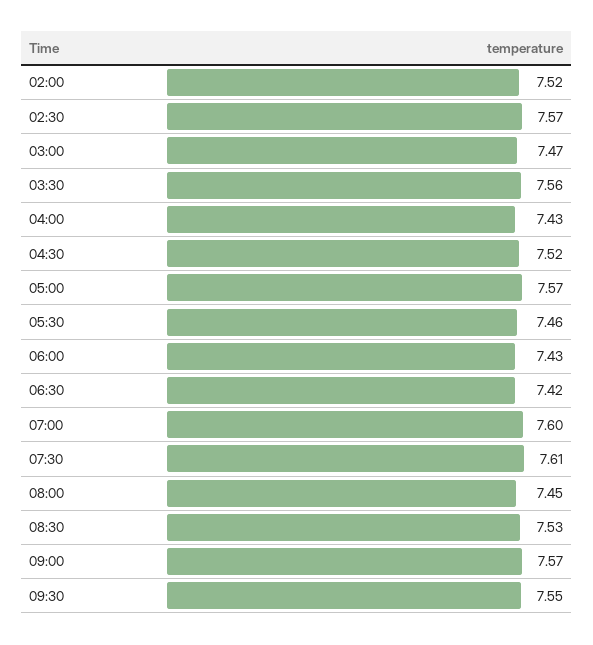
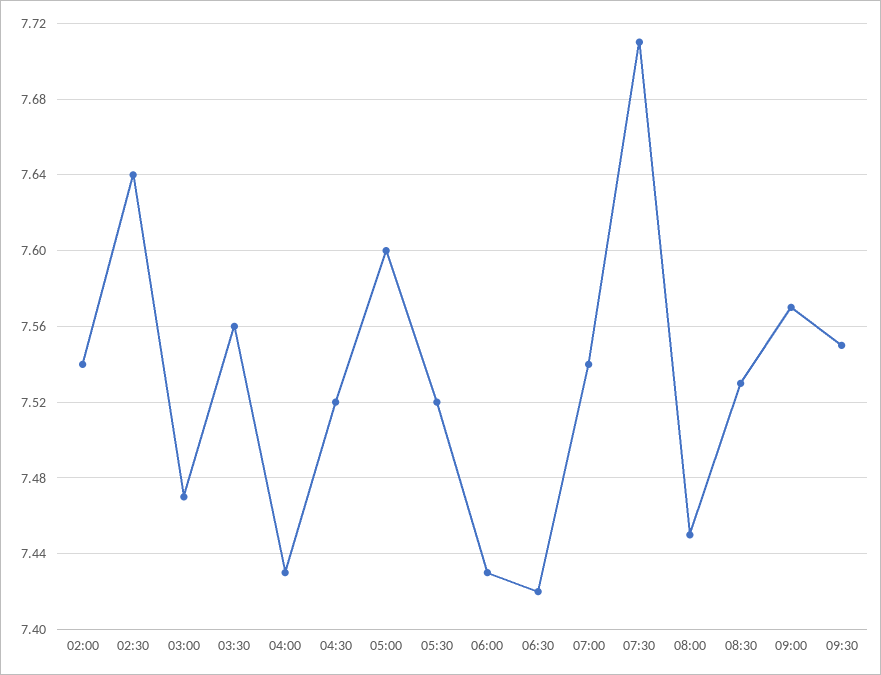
  {
-   "02:00": 7.52,
+   "02:00": 7.54,
-   "02:30": 7.57,
+   "02:30": 7.64,
    "03:00": 7.47,
    "03:30": 7.56,
    "04:00": 7.43,
    "04:30": 7.52,
-   "05:00": 7.57,
+   "05:00": 7.6,
-   "05:30": 7.46,
+   "05:30": 7.52,
    "06:00": 7.43,
    "06:30": 7.42,
-   "07:00": 7.6,
+   "07:00": 7.54,
-   "07:30": 7.61,
+   "07:30": 7.71,
    "08:00": 7.45,
    "08:30": 7.53,
    "09:00": 7.57,
    "09:30": 7.55
  }

